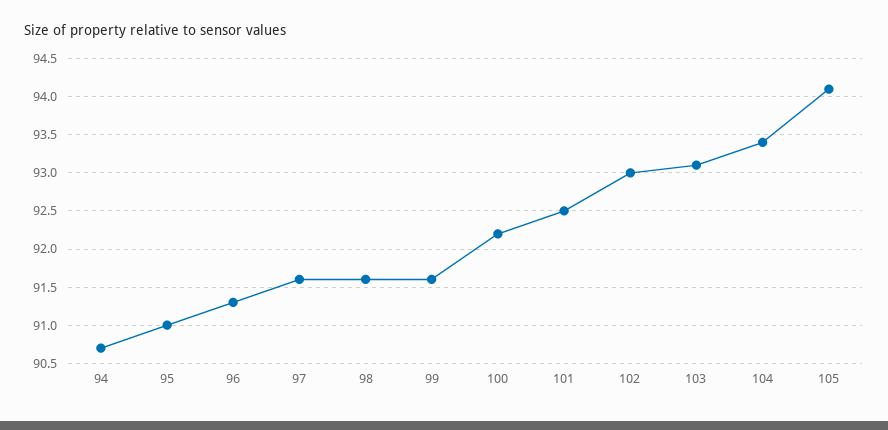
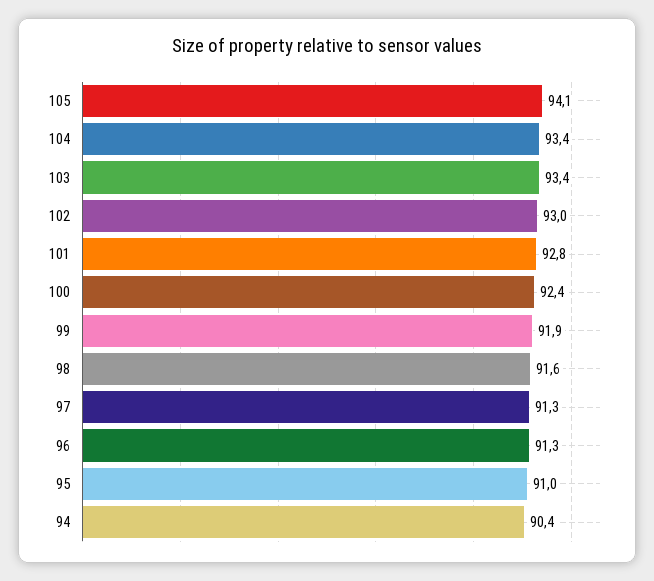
  {
-   "94": 90.7,
+   "94": 90.4,
    "95": 91,
    "96": 91.3,
-   "97": 91.6,
+   "97": 91.3,
    "98": 91.6,
-   "99": 91.6,
+   "99": 91.9,
-   "100": 92.2,
+   "100": 92.4,
-   "101": 92.5,
+   "101": 92.8,
    "102": 93,
-   "103": 93.1,
+   "103": 93.4,
    "104": 93.4,
    "105": 94.1
  }

